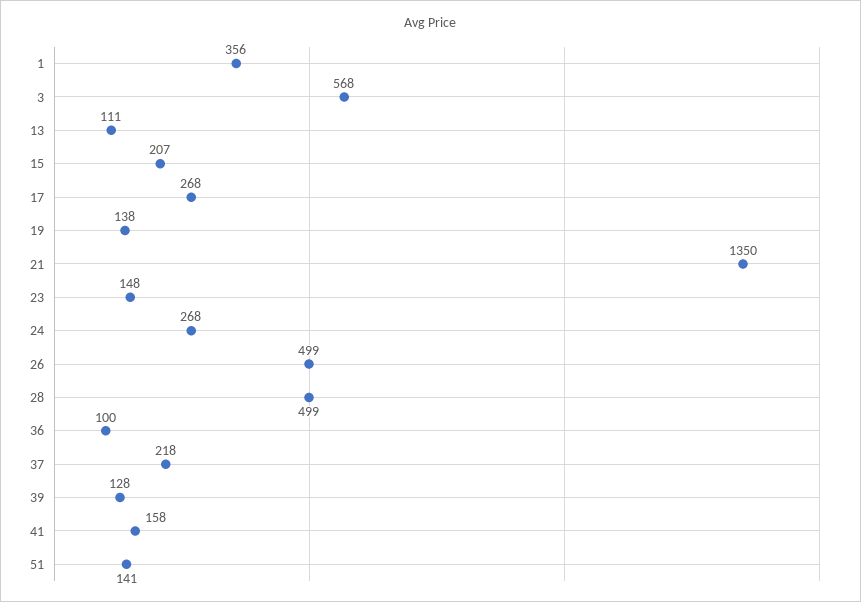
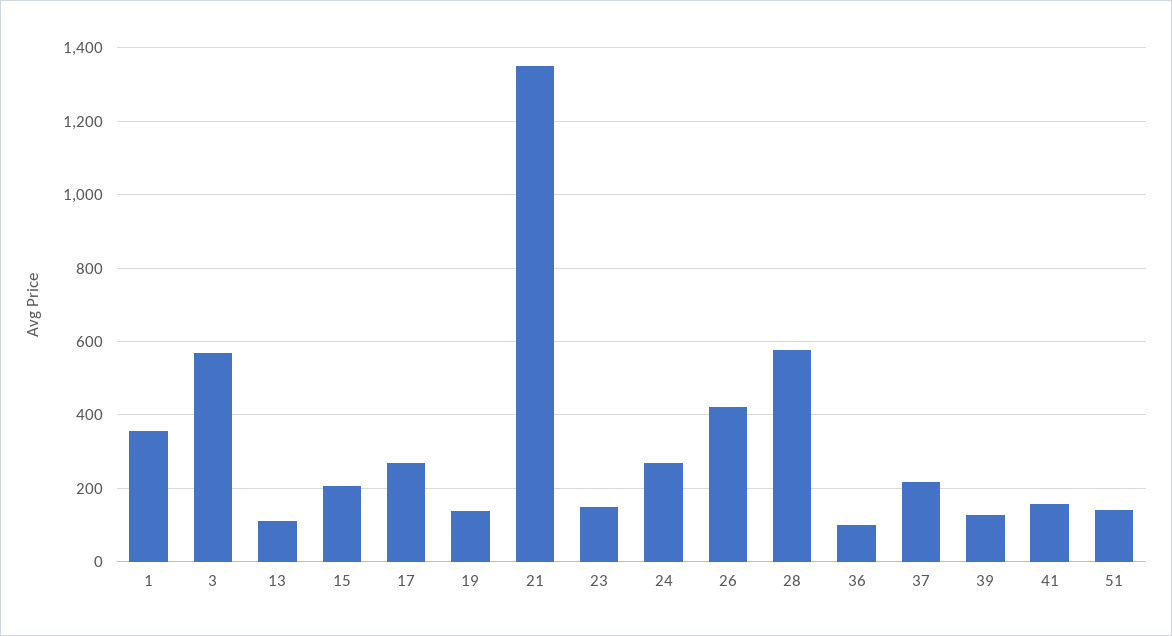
  {
    "1": 356,
    "3": 568,
    "13": 111,
    "15": 207,
    "17": 268,
    "19": 138,
    "21": 1350,
    "23": 148,
    "24": 268,
-   "26": 499,
+   "26": 420,
-   "28": 499,
+   "28": 580,
    "36": 100,
    "37": 218,
    "39": 128,
    "41": 158,
    "51": 141
  }

